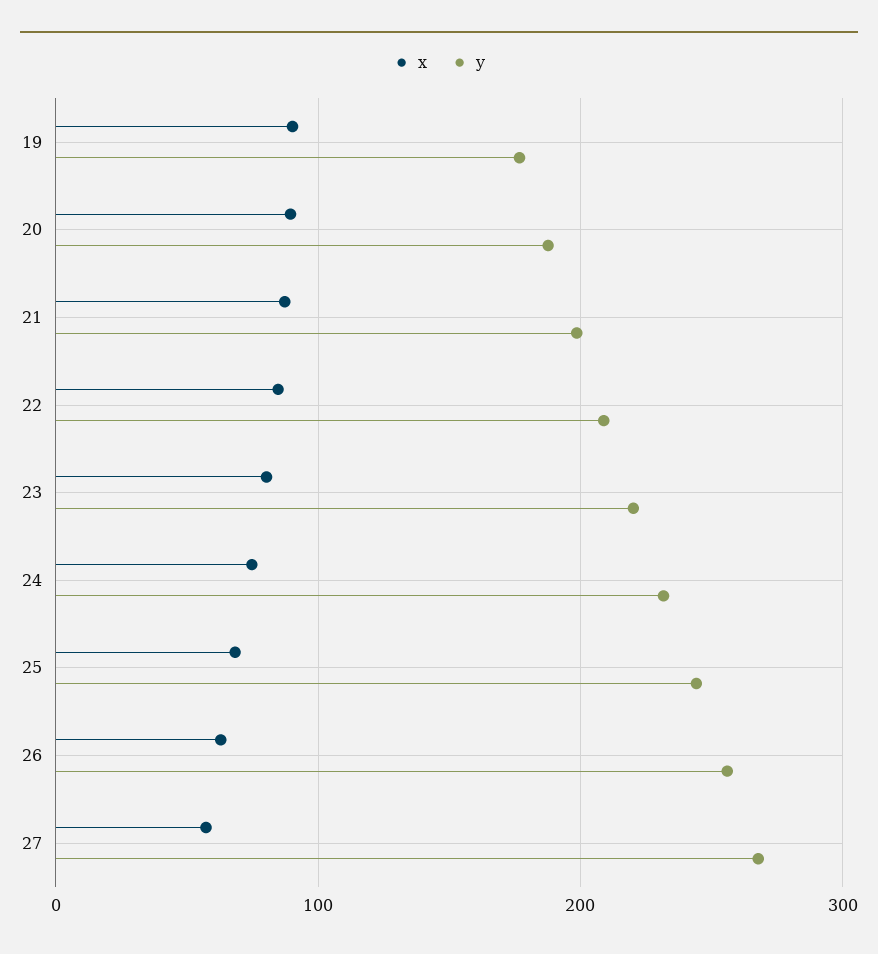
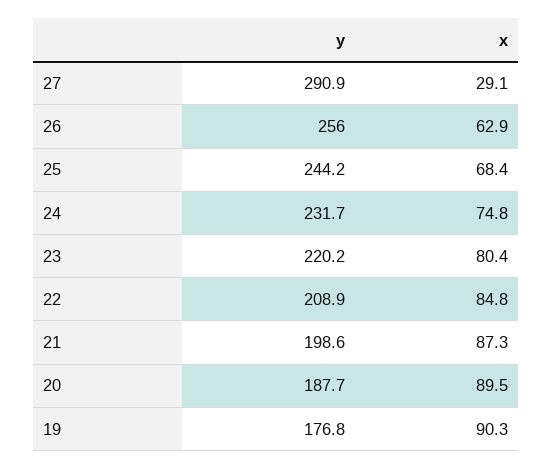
  {
    "x": {
      "19": 90.3,
      "20": 89.5,
      "21": 87.3,
      "22": 84.8,
      "23": 80.4,
      "24": 74.8,
      "25": 68.4,
      "26": 62.9,
-     "27": 60
+     "27": 29.1
    },
    "y": {
      "19": 176.8,
      "20": 187.7,
      "21": 198.6,
      "22": 208.9,
      "23": 220.2,
      "24": 231.7,
      "25": 244.2,
      "26": 256,
-     "27": 270
+     "27": 290.9
    }
  }

